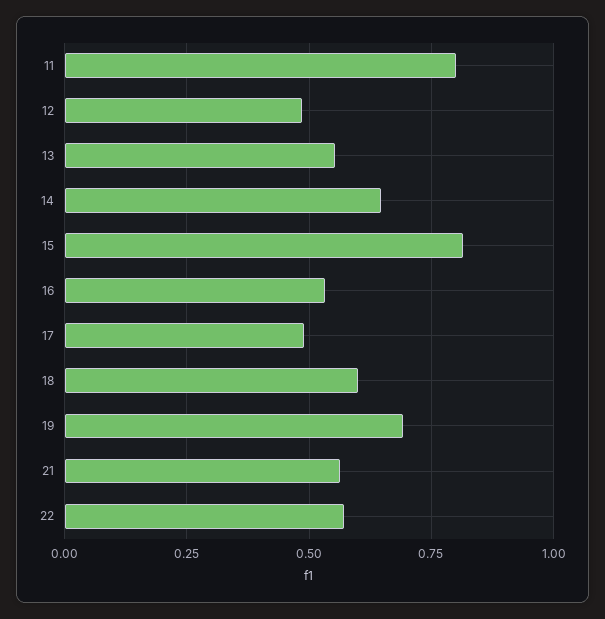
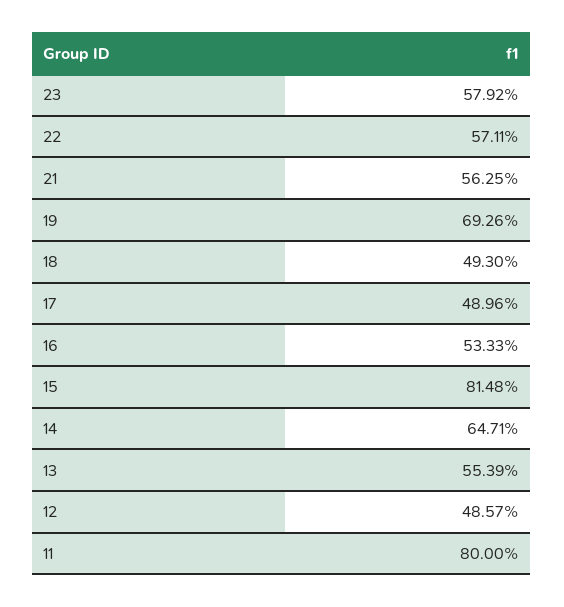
  {
    "11": 0.8,
    "12": 0.4857,
    "13": 0.5539,
    "14": 0.6471,
    "15": 0.8148,
    "16": 0.5333,
    "17": 0.4896,
-   "18": 0.6,
+   "18": 0.493,
    "19": 0.6926,
    "21": 0.5625,
-   "22": 0.5711
+   "22": 0.5711,
+   "23": 0.5792
  }

